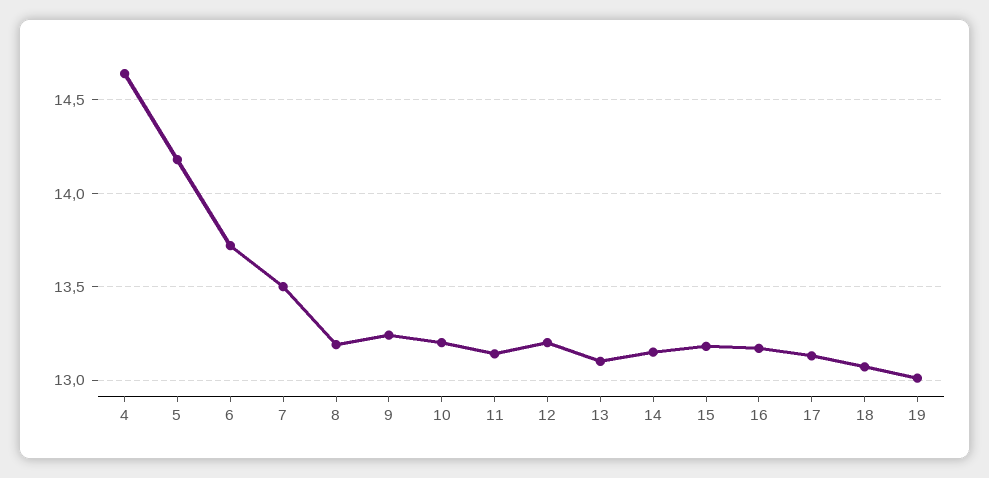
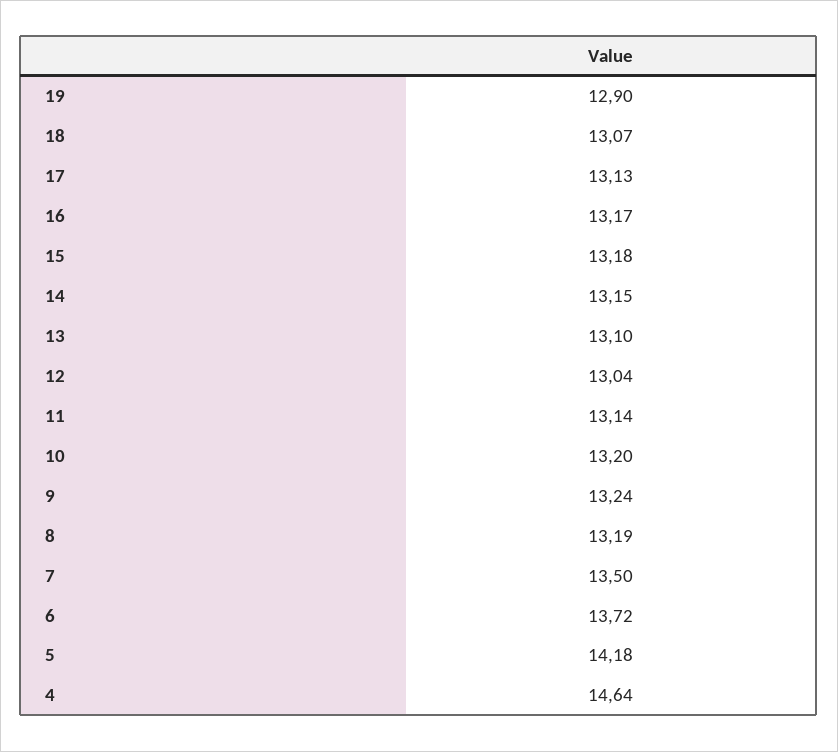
  {
    "4": 14.64,
    "5": 14.18,
    "6": 13.72,
    "7": 13.5,
    "8": 13.19,
    "9": 13.24,
    "10": 13.2,
    "11": 13.14,
-   "12": 13.2,
+   "12": 13.04,
    "13": 13.1,
    "14": 13.15,
    "15": 13.18,
    "16": 13.17,
    "17": 13.13,
    "18": 13.07,
-   "19": 13
+   "19": 12.9
  }

